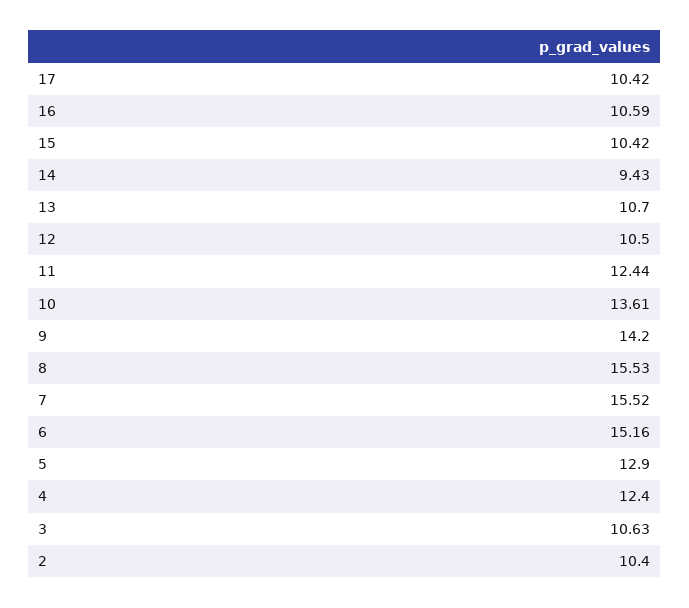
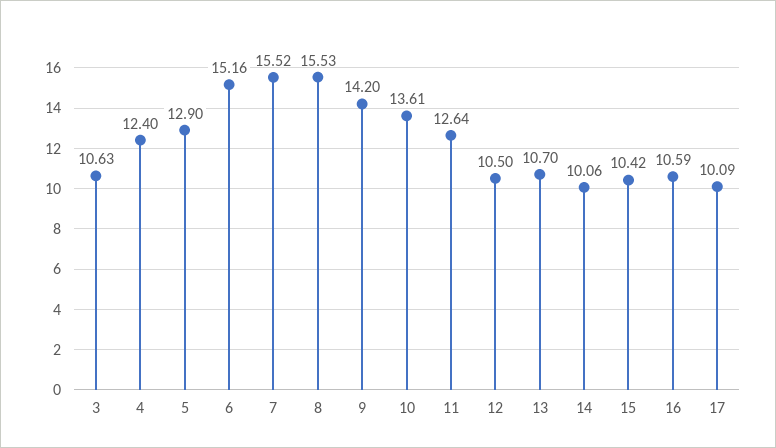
  {
-   "17": 10.42,
+   "17": 10.09,
    "16": 10.59,
    "15": 10.42,
-   "14": 9.43,
+   "14": 10.06,
    "13": 10.7,
    "12": 10.5,
-   "11": 12.44,
+   "11": 12.64,
    "10": 13.61,
    "9": 14.2,
    "8": 15.53,
    "7": 15.52,
    "6": 15.16,
    "5": 12.9,
    "4": 12.4,
-   "3": 10.63,
+   "3": 10.63
-   "2": 10.4
  }

